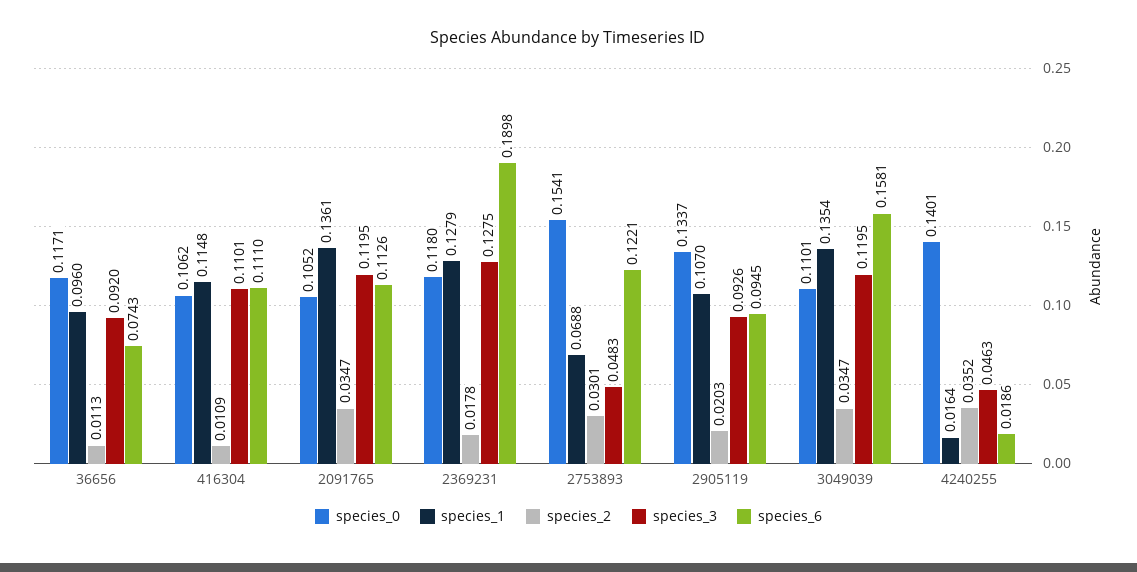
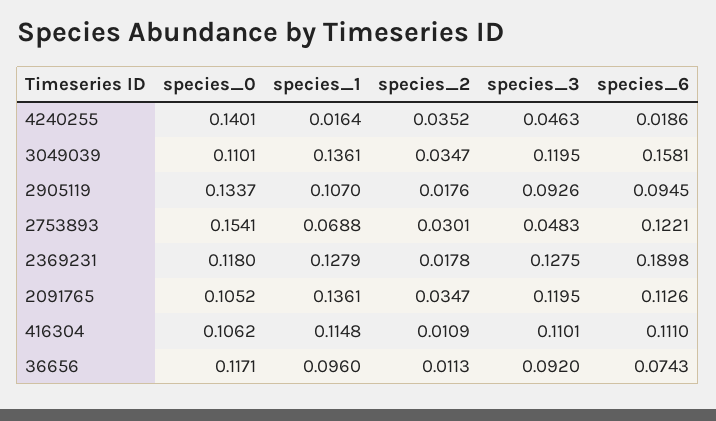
  {
    "species_0": {
      "36656": 0.1171,
      "416304": 0.1062,
      "2091765": 0.1052,
      "2369231": 0.118,
      "2753893": 0.1541,
      "2905119": 0.1337,
      "3049039": 0.1101,
      "4240255": 0.1401
    },
    "species_1": {
      "36656": 0.096,
      "416304": 0.1148,
      "2091765": 0.1361,
      "2369231": 0.1279,
      "2753893": 0.0688,
      "2905119": 0.107,
-     "3049039": 0.1354,
+     "3049039": 0.1361,
      "4240255": 0.0164
    },
    "species_2": {
      "36656": 0.0113,
      "416304": 0.0109,
      "2091765": 0.0347,
      "2369231": 0.0178,
      "2753893": 0.0301,
-     "2905119": 0.0203,
+     "2905119": 0.0176,
      "3049039": 0.0347,
      "4240255": 0.0352
    },
    "species_3": {
      "36656": 0.092,
      "416304": 0.1101,
      "2091765": 0.1195,
      "2369231": 0.1275,
      "2753893": 0.0483,
      "2905119": 0.0926,
      "3049039": 0.1195,
      "4240255": 0.0463
    },
    "species_6": {
      "36656": 0.0743,
      "416304": 0.111,
      "2091765": 0.1126,
      "2369231": 0.1898,
      "2753893": 0.1221,
      "2905119": 0.0945,
      "3049039": 0.1581,
      "4240255": 0.0186
    }
  }

